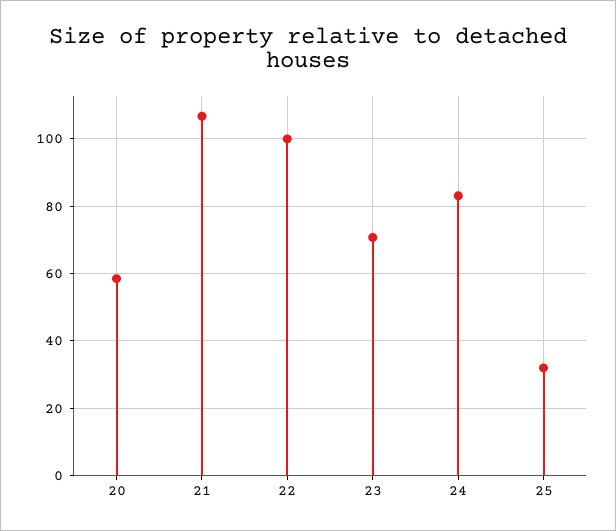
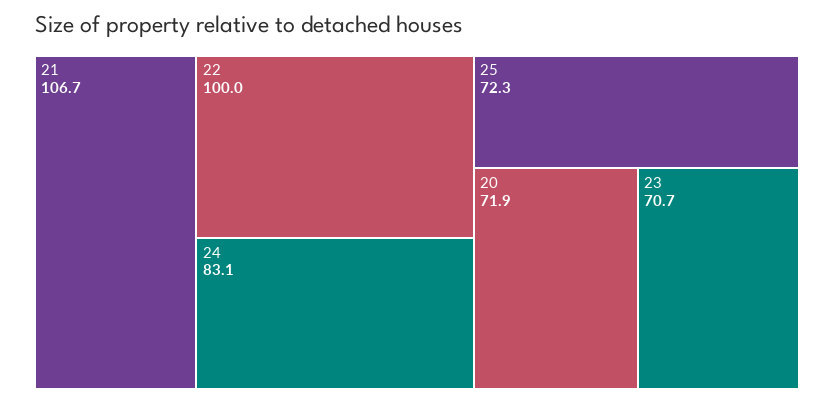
  {
-   "20": 58,
+   "20": 71.9,
    "21": 106.7,
    "22": 100,
    "23": 70.7,
    "24": 83.1,
-   "25": 32
+   "25": 72.3
  }

